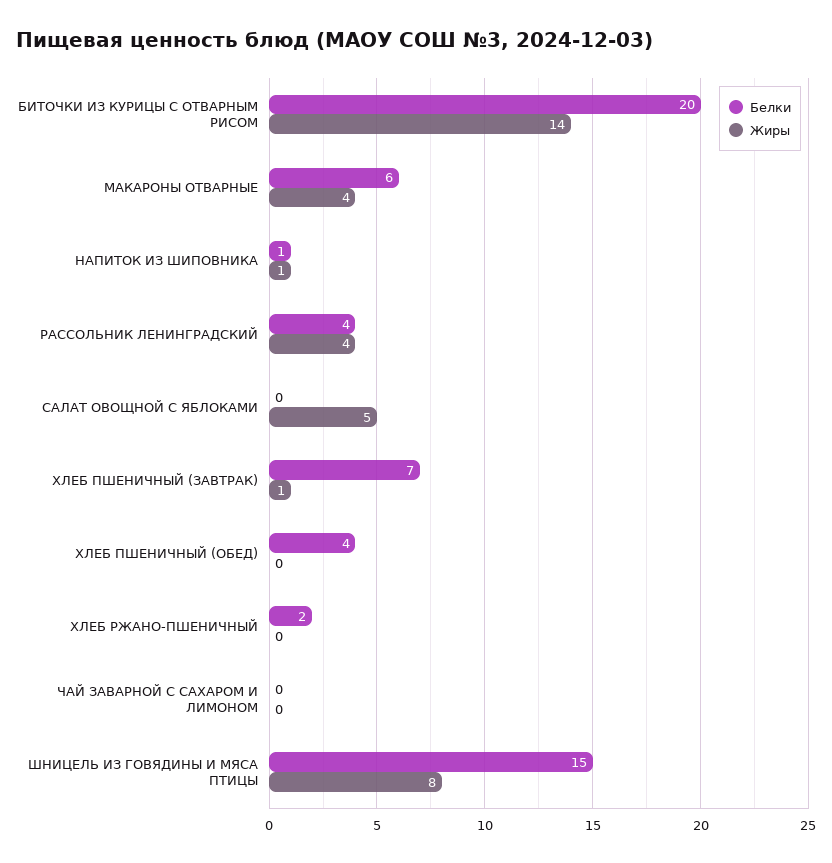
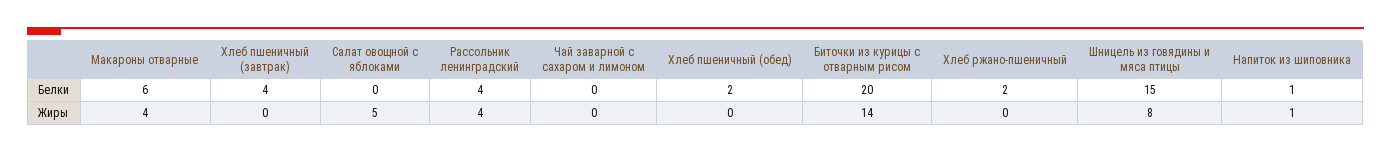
  {
    "Белки": {
      "БИТОЧКИ ИЗ КУРИЦЫ С ОТВАРНЫМ РИСОМ": 20,
      "МАКАРОНЫ ОТВАРНЫЕ": 6,
      "НАПИТОК ИЗ ШИПОВНИКА": 1,
      "РАССОЛЬНИК ЛЕНИНГРАДСКИЙ": 4,
      "САЛАТ ОВОЩНОЙ С ЯБЛОКАМИ": 0,
-     "ХЛЕБ ПШЕНИЧНЫЙ (ЗАВТРАК)": 7,
+     "ХЛЕБ ПШЕНИЧНЫЙ (ЗАВТРАК)": 4,
-     "ХЛЕБ ПШЕНИЧНЫЙ (ОБЕД)": 4,
+     "ХЛЕБ ПШЕНИЧНЫЙ (ОБЕД)": 2,
      "ХЛЕБ РЖАНО-ПШЕНИЧНЫЙ": 2,
      "ЧАЙ ЗАВАРНОЙ С САХАРОМ И ЛИМОНОМ": 0,
      "ШНИЦЕЛЬ ИЗ ГОВЯДИНЫ И МЯСА ПТИЦЫ": 15
    },
    "Жиры": {
      "БИТОЧКИ ИЗ КУРИЦЫ С ОТВАРНЫМ РИСОМ": 14,
      "МАКАРОНЫ ОТВАРНЫЕ": 4,
      "НАПИТОК ИЗ ШИПОВНИКА": 1,
      "РАССОЛЬНИК ЛЕНИНГРАДСКИЙ": 4,
      "САЛАТ ОВОЩНОЙ С ЯБЛОКАМИ": 5,
-     "ХЛЕБ ПШЕНИЧНЫЙ (ЗАВТРАК)": 1,
+     "ХЛЕБ ПШЕНИЧНЫЙ (ЗАВТРАК)": 0,
      "ХЛЕБ ПШЕНИЧНЫЙ (ОБЕД)": 0,
      "ХЛЕБ РЖАНО-ПШЕНИЧНЫЙ": 0,
      "ЧАЙ ЗАВАРНОЙ С САХАРОМ И ЛИМОНОМ": 0,
      "ШНИЦЕЛЬ ИЗ ГОВЯДИНЫ И МЯСА ПТИЦЫ": 8
    }
  }

